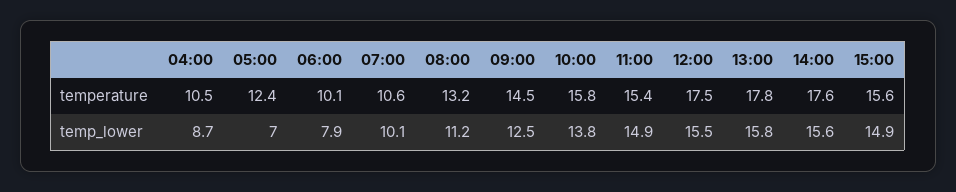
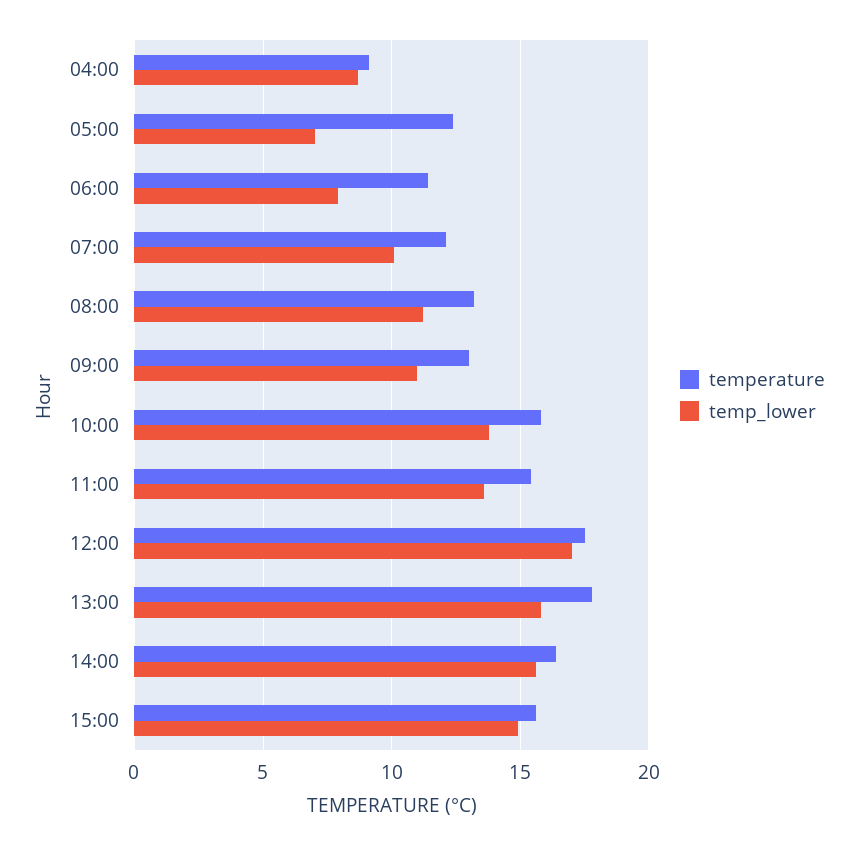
  {
    "temperature": {
-     "04:00": 10.5,
+     "04:00": 9,
      "05:00": 12.4,
-     "06:00": 10.1,
+     "06:00": 11.5,
-     "07:00": 10.6,
+     "07:00": 12,
      "08:00": 13.2,
-     "09:00": 14.5,
+     "09:00": 13,
      "10:00": 15.8,
      "11:00": 15.4,
      "12:00": 17.5,
      "13:00": 17.8,
-     "14:00": 17.6,
+     "14:00": 16.5,
      "15:00": 15.6
    },
    "temp_lower": {
      "04:00": 8.7,
      "05:00": 7,
      "06:00": 7.9,
      "07:00": 10.1,
      "08:00": 11.2,
-     "09:00": 12.5,
+     "09:00": 11,
      "10:00": 13.8,
-     "11:00": 14.9,
+     "11:00": 13.5,
-     "12:00": 15.5,
+     "12:00": 17,
      "13:00": 15.8,
      "14:00": 15.6,
      "15:00": 14.9
    }
  }

